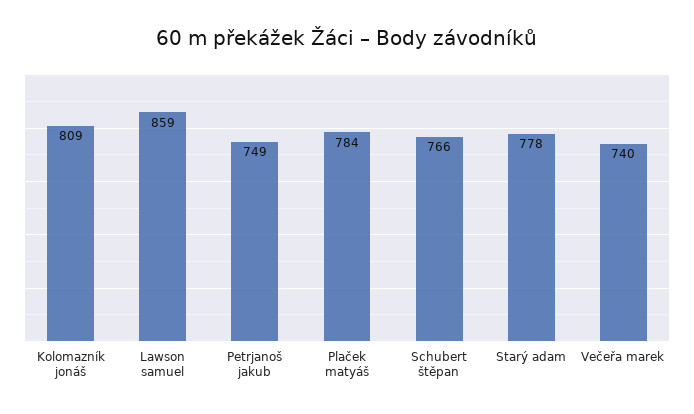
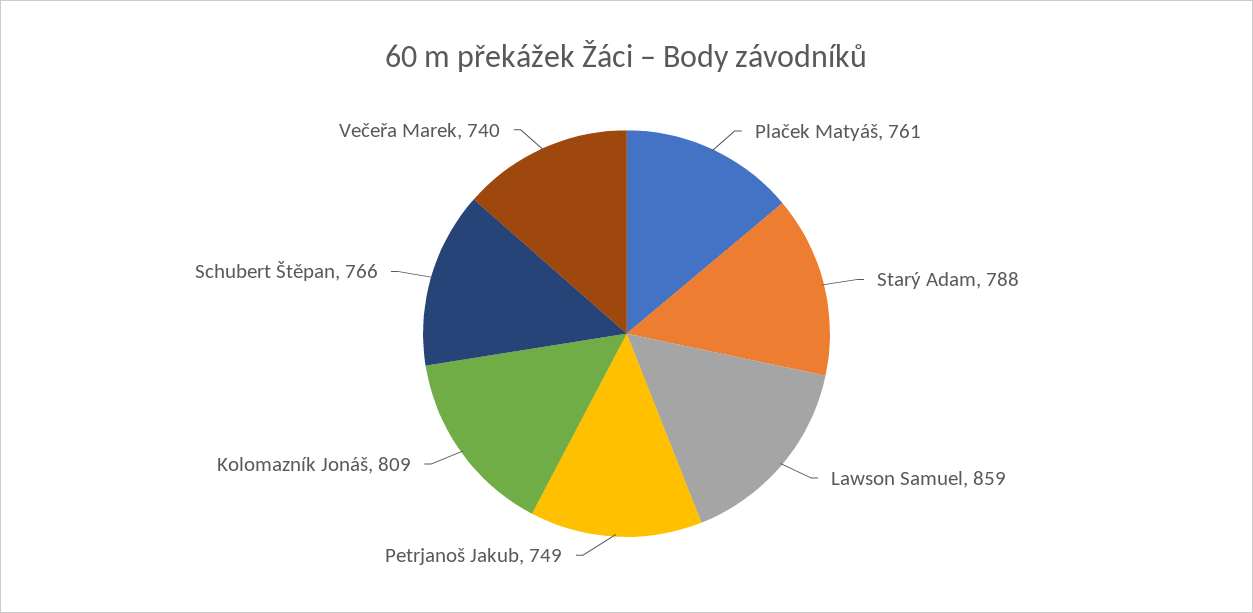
  {
    "Kolomazník jonáš": 809,
    "Lawson samuel": 859,
    "Petrjanoš jakub": 749,
-   "Plaček matyáš": 784,
+   "Plaček matyáš": 761,
    "Schubert štěpan": 766,
-   "Starý adam": 778,
+   "Starý adam": 788,
    "Večeřa marek": 740
  }

